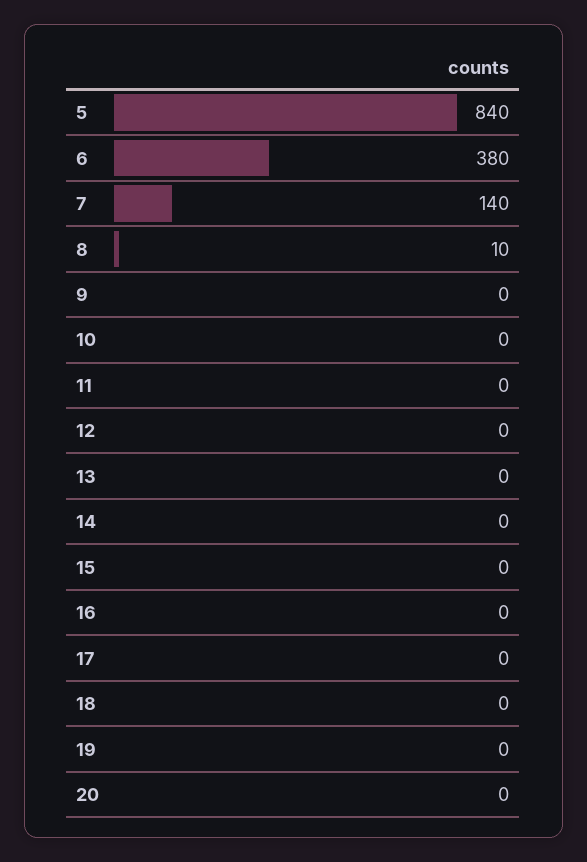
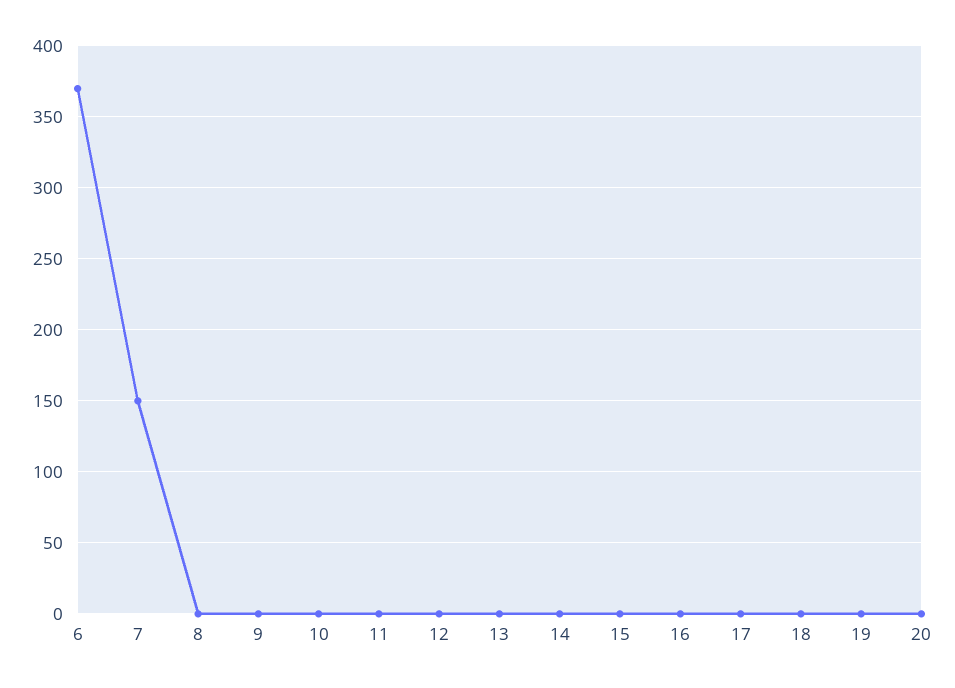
  {
-   "5": 840,
-   "6": 380,
+   "6": 370,
-   "7": 140,
+   "7": 150,
-   "8": 10,
+   "8": 0,
    "9": 0,
    "10": 0,
    "11": 0,
    "12": 0,
    "13": 0,
    "14": 0,
    "15": 0,
    "16": 0,
    "17": 0,
    "18": 0,
    "19": 0,
    "20": 0
  }

